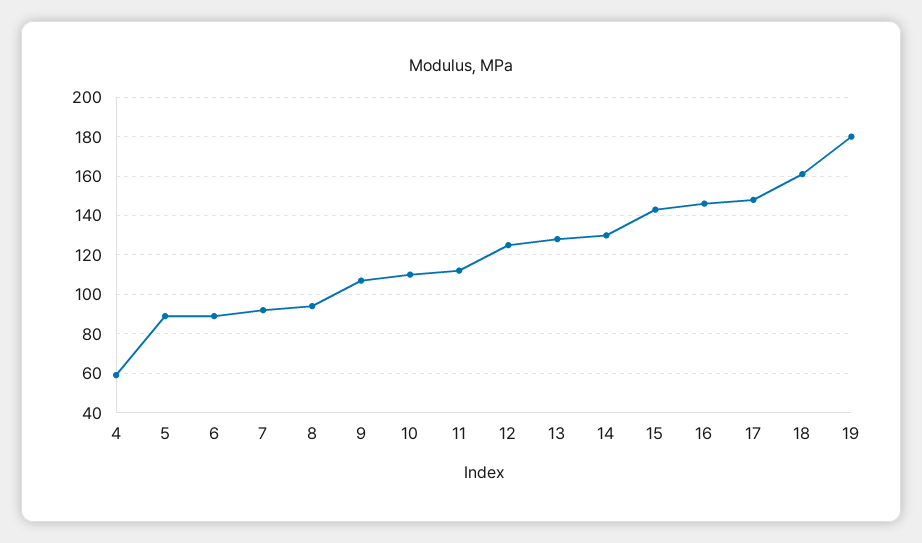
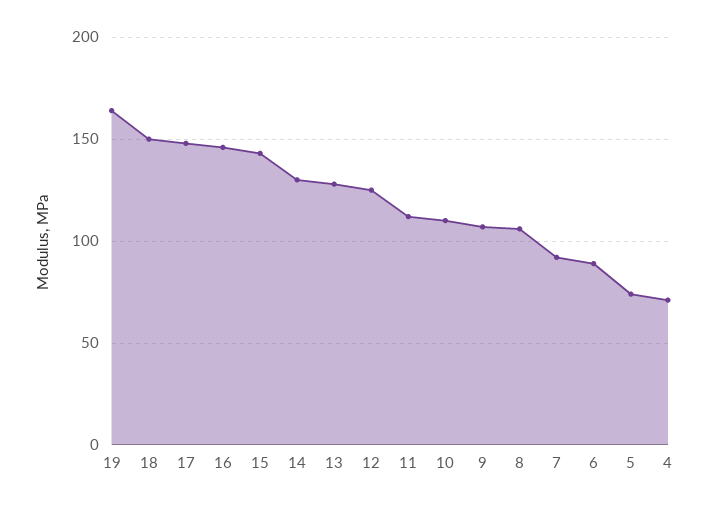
  {
-   "4": 60,
+   "4": 70,
-   "5": 90,
+   "5": 75,
    "6": 90,
    "7": 90,
-   "8": 95,
+   "8": 105,
    "9": 105,
    "10": 110,
    "11": 110,
    "12": 125,
    "13": 130,
    "14": 130,
    "15": 145,
    "16": 145,
    "17": 150,
-   "18": 160,
+   "18": 150,
-   "19": 180
+   "19": 165
  }

